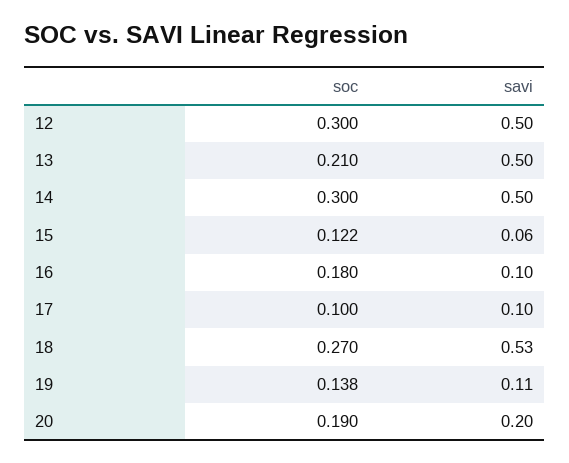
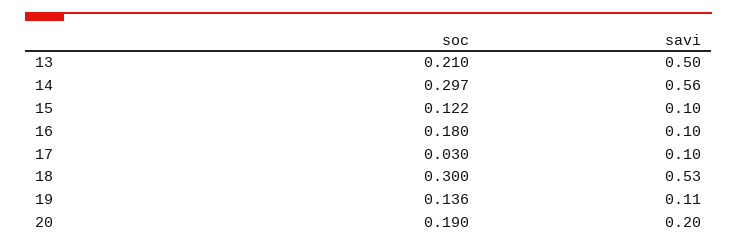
  {
    "soc": {
-     "12": 0.3,
      "13": 0.21,
-     "14": 0.3,
+     "14": 0.297,
      "15": 0.122,
      "16": 0.18,
-     "17": 0.1,
+     "17": 0.03,
-     "18": 0.27,
+     "18": 0.3,
-     "19": 0.138,
+     "19": 0.136,
      "20": 0.19
    },
    "savi": {
-     "12": 0.5,
      "13": 0.5,
-     "14": 0.5,
+     "14": 0.56,
-     "15": 0.06,
+     "15": 0.1,
      "16": 0.1,
      "17": 0.1,
      "18": 0.53,
      "19": 0.11,
      "20": 0.2
    }
  }

